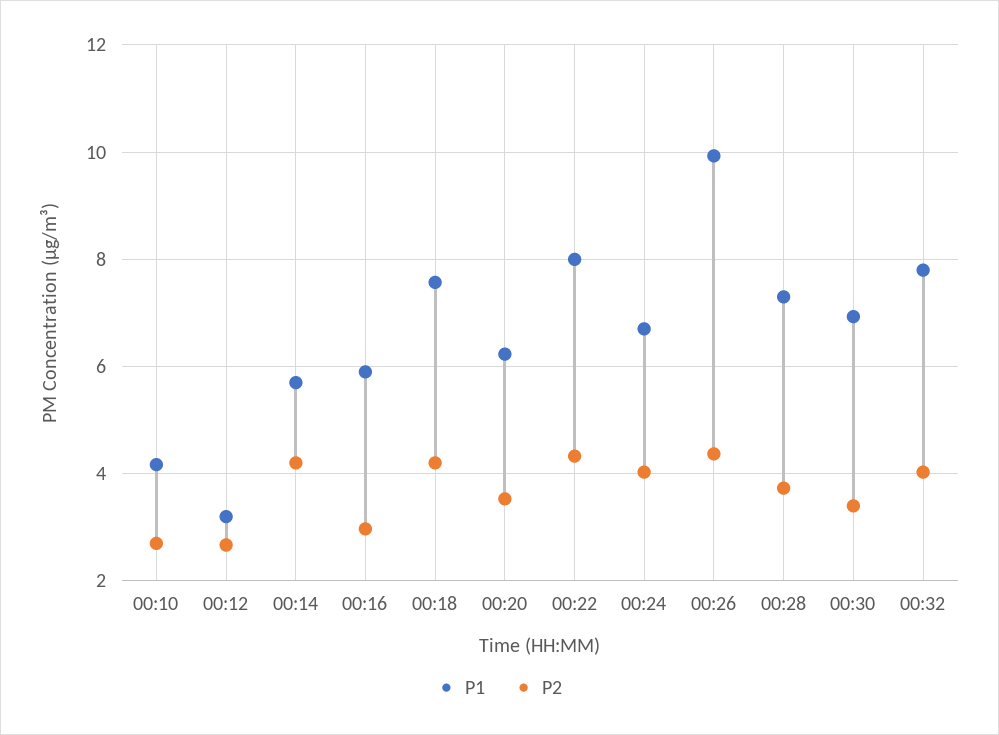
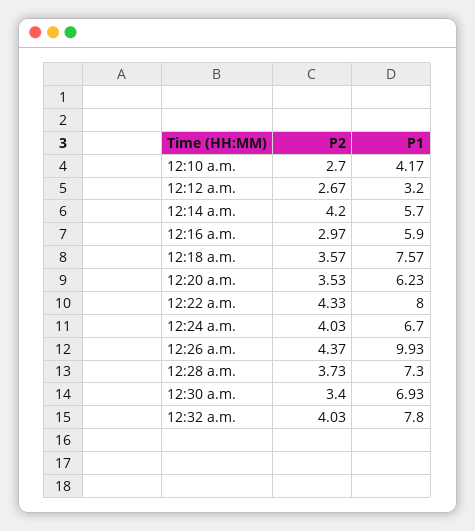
  {
    "P1": {
      "00:10": 4.17,
      "00:12": 3.2,
      "00:14": 5.7,
      "00:16": 5.9,
      "00:18": 7.57,
      "00:20": 6.23,
      "00:22": 8,
      "00:24": 6.7,
      "00:26": 9.93,
      "00:28": 7.3,
      "00:30": 6.93,
      "00:32": 7.8
    },
    "P2": {
      "00:10": 2.7,
      "00:12": 2.67,
      "00:14": 4.2,
      "00:16": 2.97,
-     "00:18": 4.2,
+     "00:18": 3.57,
      "00:20": 3.53,
      "00:22": 4.33,
      "00:24": 4.03,
      "00:26": 4.37,
      "00:28": 3.73,
      "00:30": 3.4,
      "00:32": 4.03
    }
  }

